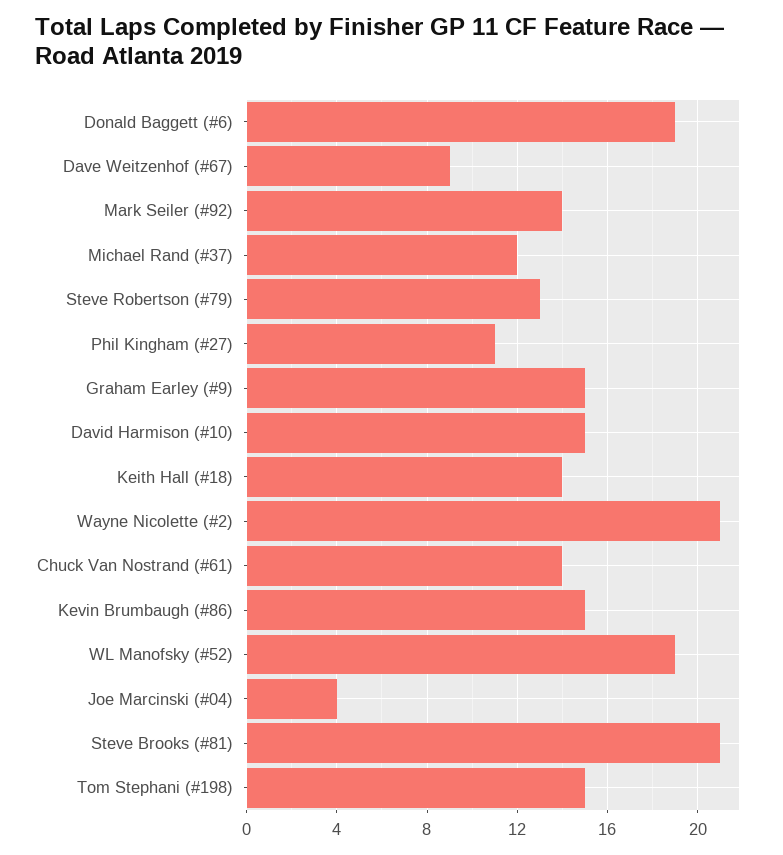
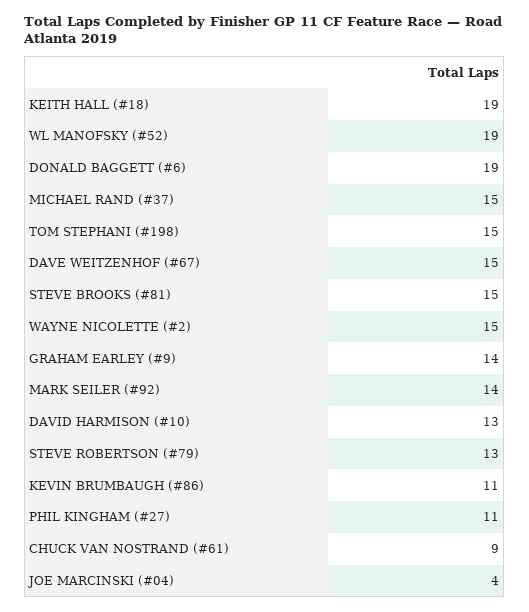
  {
    "Donald Baggett (#6)": 19,
-   "Dave Weitzenhof (#67)": 9,
+   "Dave Weitzenhof (#67)": 15,
    "Mark Seiler (#92)": 14,
-   "Michael Rand (#37)": 12,
+   "Michael Rand (#37)": 15,
    "Steve Robertson (#79)": 13,
    "Phil Kingham (#27)": 11,
-   "Graham Earley (#9)": 15,
+   "Graham Earley (#9)": 14,
-   "David Harmison (#10)": 15,
+   "David Harmison (#10)": 13,
-   "Keith Hall (#18)": 14,
+   "Keith Hall (#18)": 19,
-   "Wayne Nicolette (#2)": 21,
+   "Wayne Nicolette (#2)": 15,
-   "Chuck Van Nostrand (#61)": 14,
+   "Chuck Van Nostrand (#61)": 9,
-   "Kevin Brumbaugh (#86)": 15,
+   "Kevin Brumbaugh (#86)": 11,
    "WL Manofsky (#52)": 19,
    "Joe Marcinski (#04)": 4,
-   "Steve Brooks (#81)": 21,
+   "Steve Brooks (#81)": 15,
    "Tom Stephani (#198)": 15
  }

